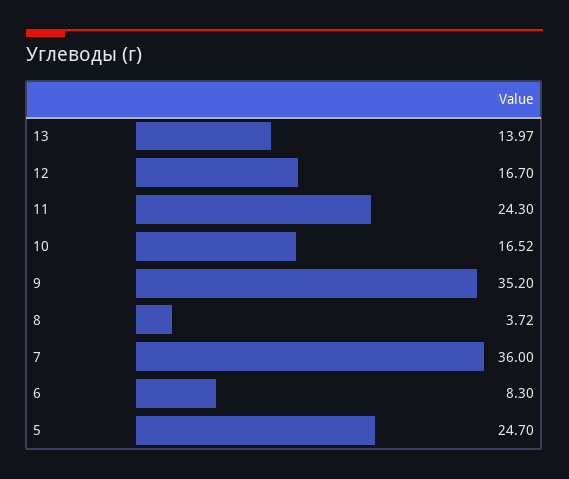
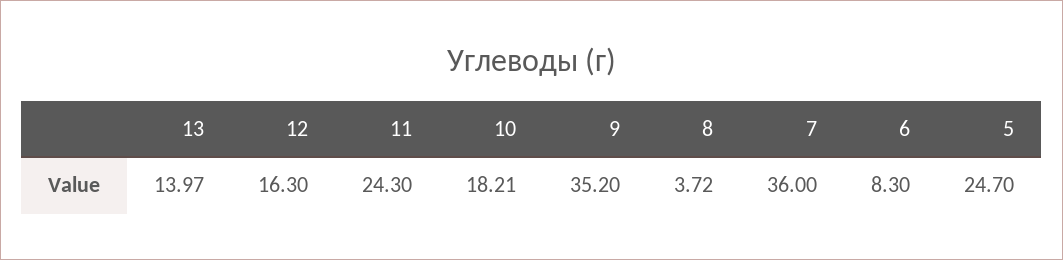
  {
    "13": 13.97,
-   "12": 16.7,
+   "12": 16.3,
    "11": 24.3,
-   "10": 16.52,
+   "10": 18.21,
    "9": 35.2,
    "8": 3.72,
    "7": 36,
    "6": 8.3,
    "5": 24.7
  }

